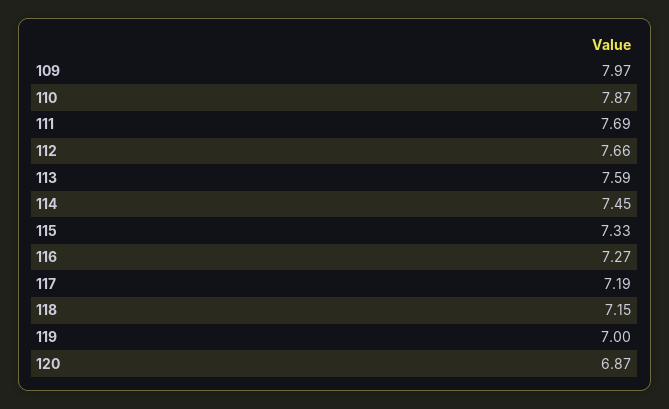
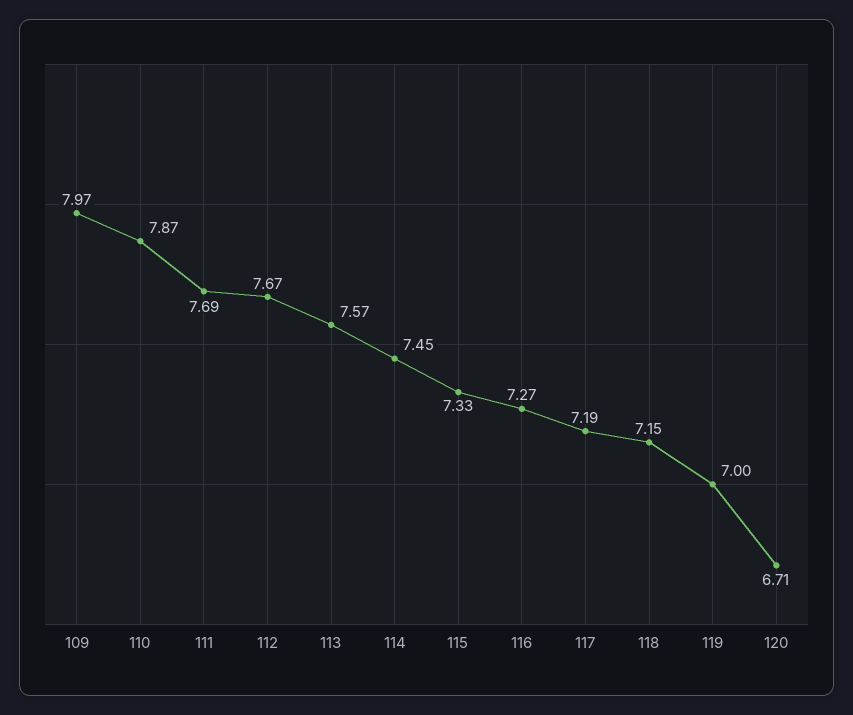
  {
    "109": 7.97,
    "110": 7.87,
    "111": 7.69,
-   "112": 7.66,
+   "112": 7.67,
-   "113": 7.59,
+   "113": 7.57,
    "114": 7.45,
    "115": 7.33,
    "116": 7.27,
    "117": 7.19,
    "118": 7.15,
    "119": 7,
-   "120": 6.87
+   "120": 6.71
  }

